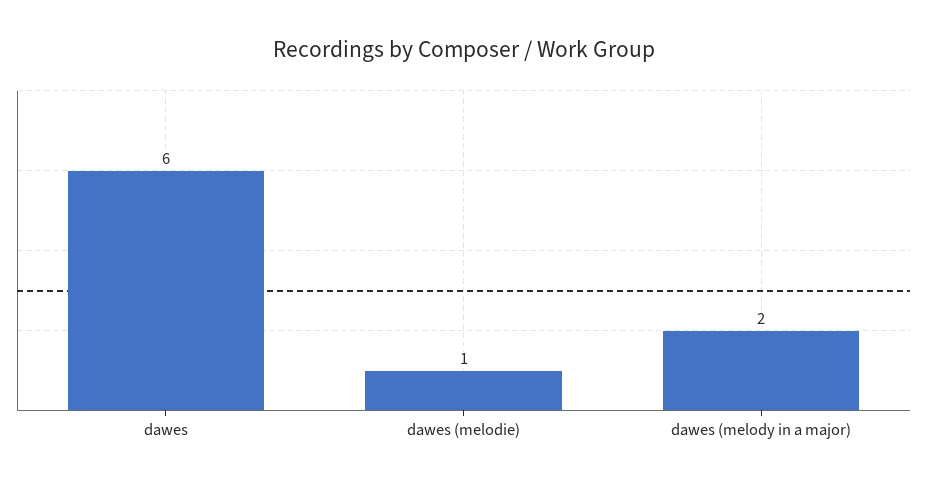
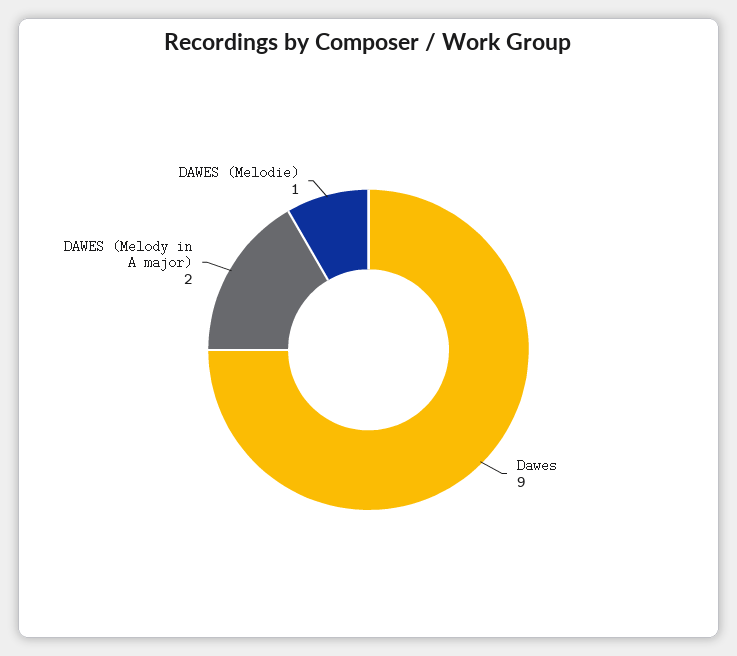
  {
-   "dawes": 6,
+   "dawes": 9,
    "dawes (melodie)": 1,
    "dawes (melody in a major)": 2
  }

